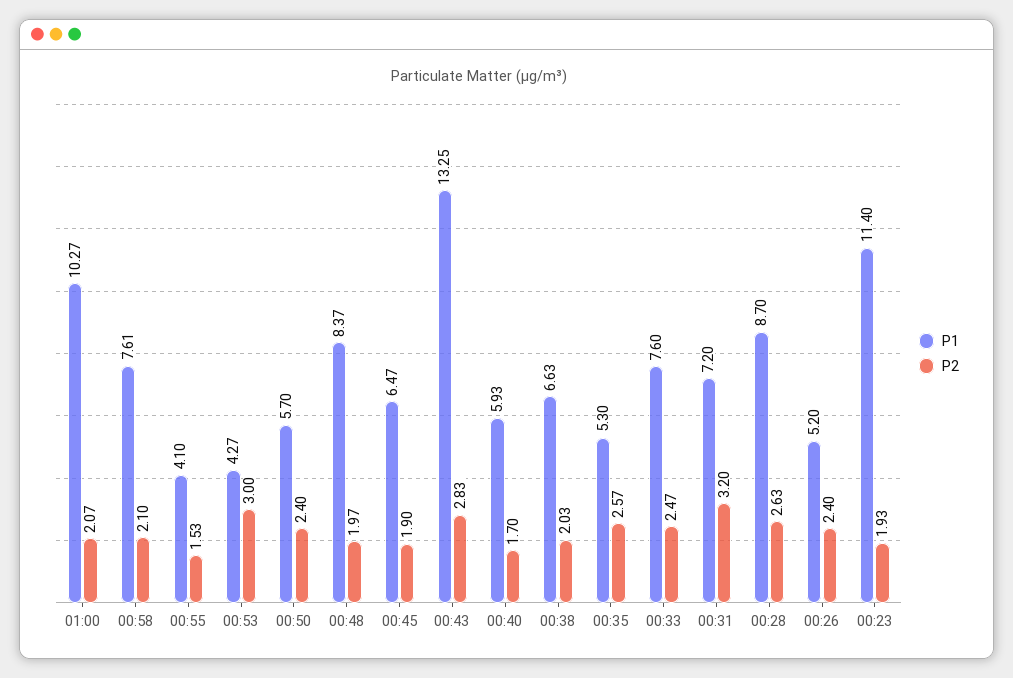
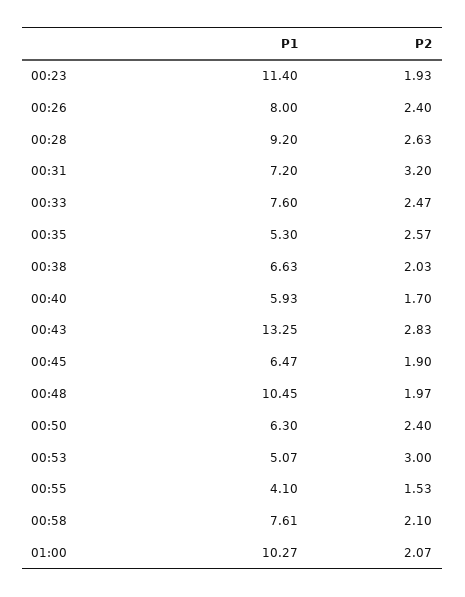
  {
    "P1": {
      "01:00": 10.27,
      "00:58": 7.61,
      "00:55": 4.1,
-     "00:53": 4.27,
+     "00:53": 5.07,
-     "00:50": 5.7,
+     "00:50": 6.3,
-     "00:48": 8.37,
+     "00:48": 10.45,
      "00:45": 6.47,
      "00:43": 13.25,
      "00:40": 5.93,
      "00:38": 6.63,
      "00:35": 5.3,
      "00:33": 7.6,
      "00:31": 7.2,
-     "00:28": 8.7,
+     "00:28": 9.2,
-     "00:26": 5.2,
+     "00:26": 8,
      "00:23": 11.4
    },
    "P2": {
      "01:00": 2.07,
      "00:58": 2.1,
      "00:55": 1.53,
      "00:53": 3,
      "00:50": 2.4,
      "00:48": 1.97,
      "00:45": 1.9,
      "00:43": 2.83,
      "00:40": 1.7,
      "00:38": 2.03,
      "00:35": 2.57,
      "00:33": 2.47,
      "00:31": 3.2,
      "00:28": 2.63,
      "00:26": 2.4,
      "00:23": 1.93
    }
  }

